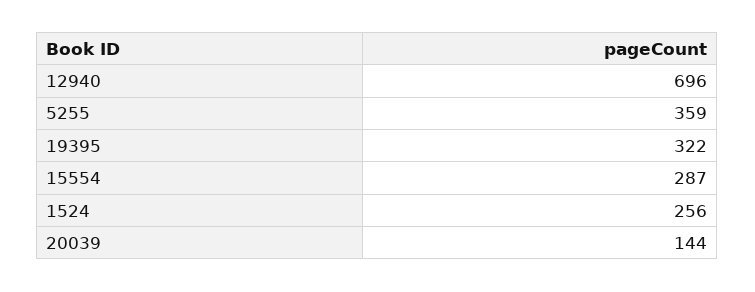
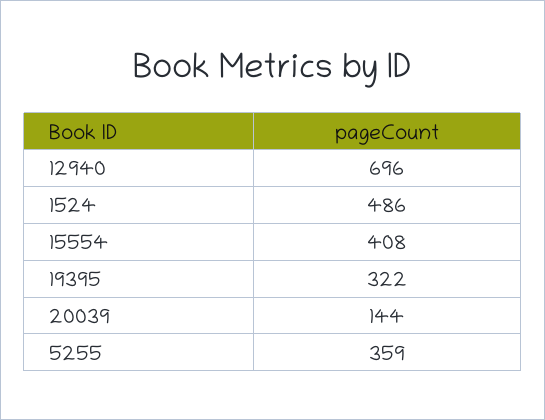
  {
    "12940": 696,
    "5255": 359,
    "19395": 322,
-   "15554": 287,
+   "15554": 408,
-   "1524": 256,
+   "1524": 486,
    "20039": 144
  }

